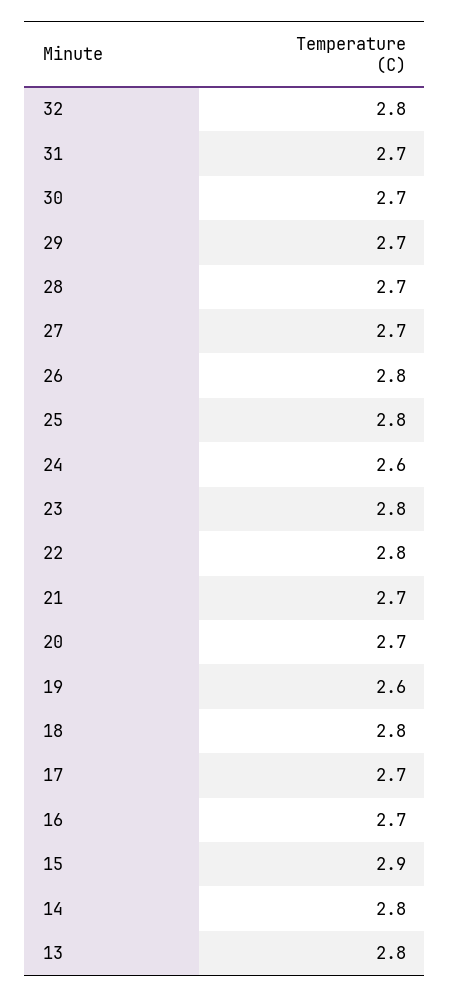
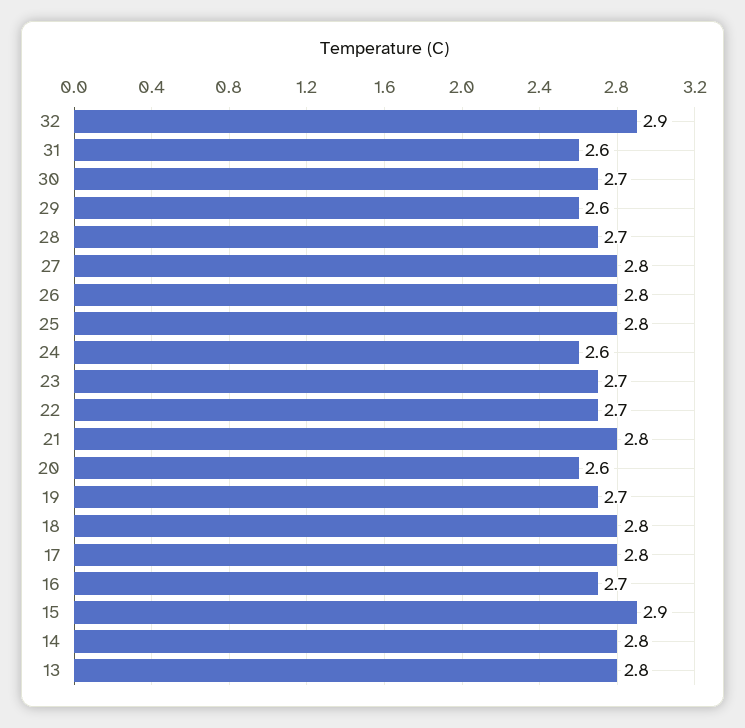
  {
-   "32": 2.8,
+   "32": 2.9,
-   "31": 2.7,
+   "31": 2.6,
    "30": 2.7,
-   "29": 2.7,
+   "29": 2.6,
    "28": 2.7,
-   "27": 2.7,
+   "27": 2.8,
    "26": 2.8,
    "25": 2.8,
    "24": 2.6,
-   "23": 2.8,
+   "23": 2.7,
-   "22": 2.8,
+   "22": 2.7,
-   "21": 2.7,
+   "21": 2.8,
-   "20": 2.7,
+   "20": 2.6,
-   "19": 2.6,
+   "19": 2.7,
    "18": 2.8,
-   "17": 2.7,
+   "17": 2.8,
    "16": 2.7,
    "15": 2.9,
    "14": 2.8,
    "13": 2.8
  }

